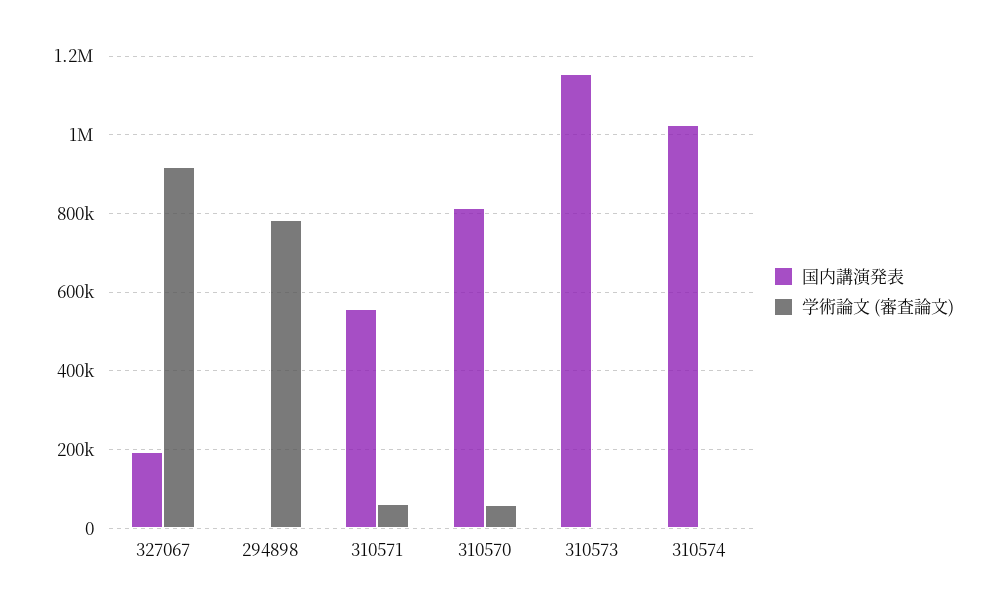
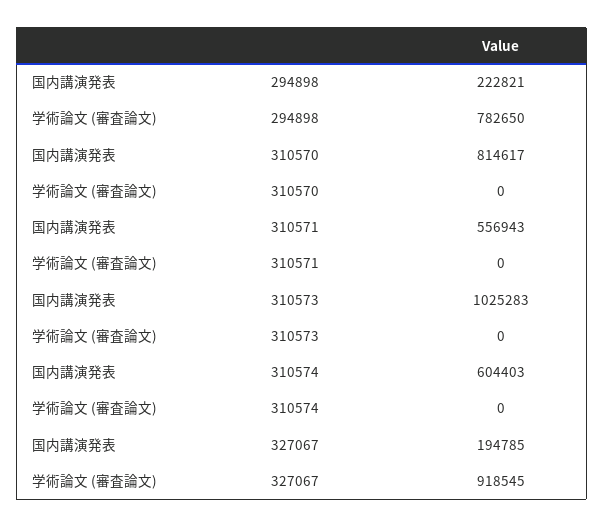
  {
    "国内講演発表": {
      "327067": 194785,
-     "294898": 0,
+     "294898": 222821,
      "310571": 556943,
      "310570": 814617,
-     "310573": 1160000,
+     "310573": 1025283,
-     "310574": 1020000
+     "310574": 604403
    },
    "学術論文 (審査論文)": {
      "327067": 918545,
      "294898": 782650,
-     "310571": 60000,
+     "310571": 0,
-     "310570": 60000,
+     "310570": 0,
      "310573": 0,
      "310574": 0
    }
  }

